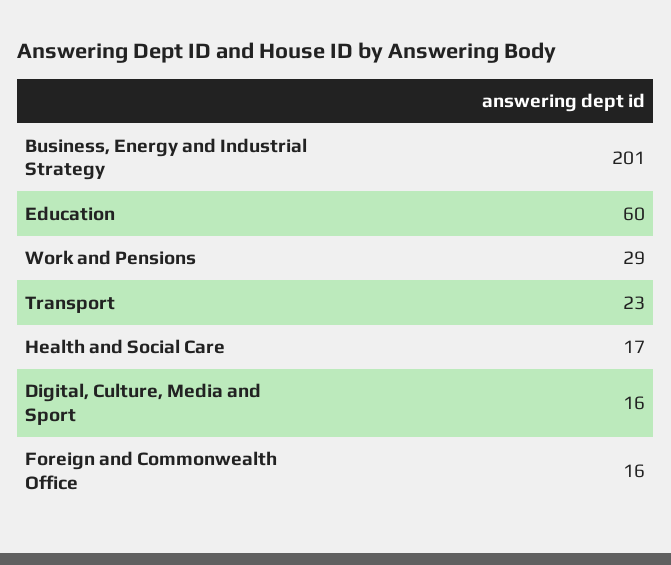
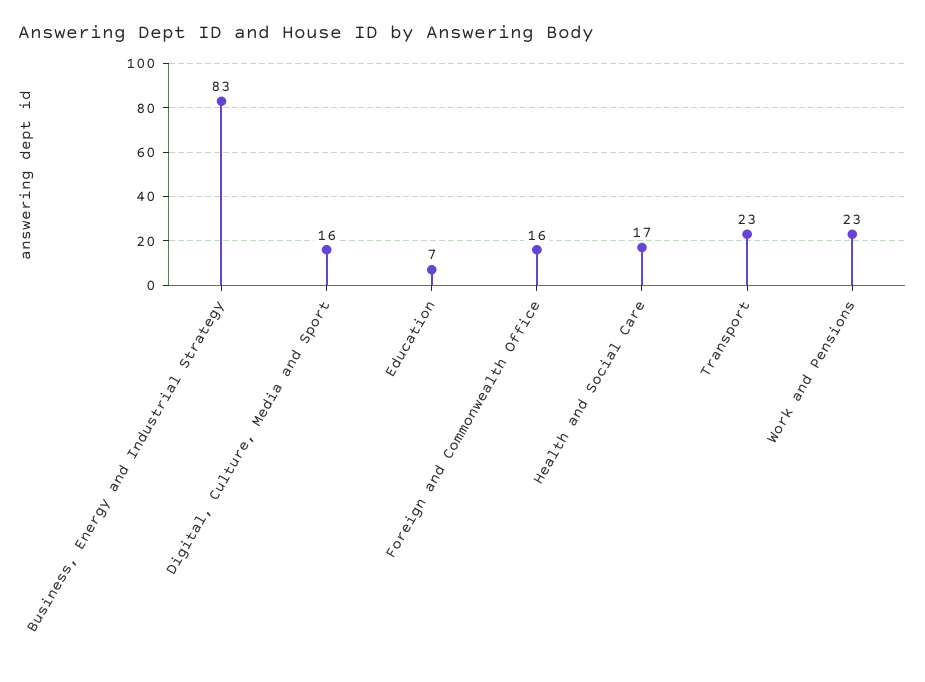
  {
-   "Business, Energy and Industrial Strategy": 201,
+   "Business, Energy and Industrial Strategy": 83,
-   "Education": 60,
+   "Education": 7,
-   "Work and Pensions": 29,
+   "Work and Pensions": 23,
    "Transport": 23,
    "Health and Social Care": 17,
    "Digital, Culture, Media and Sport": 16,
    "Foreign and Commonwealth Office": 16
  }

